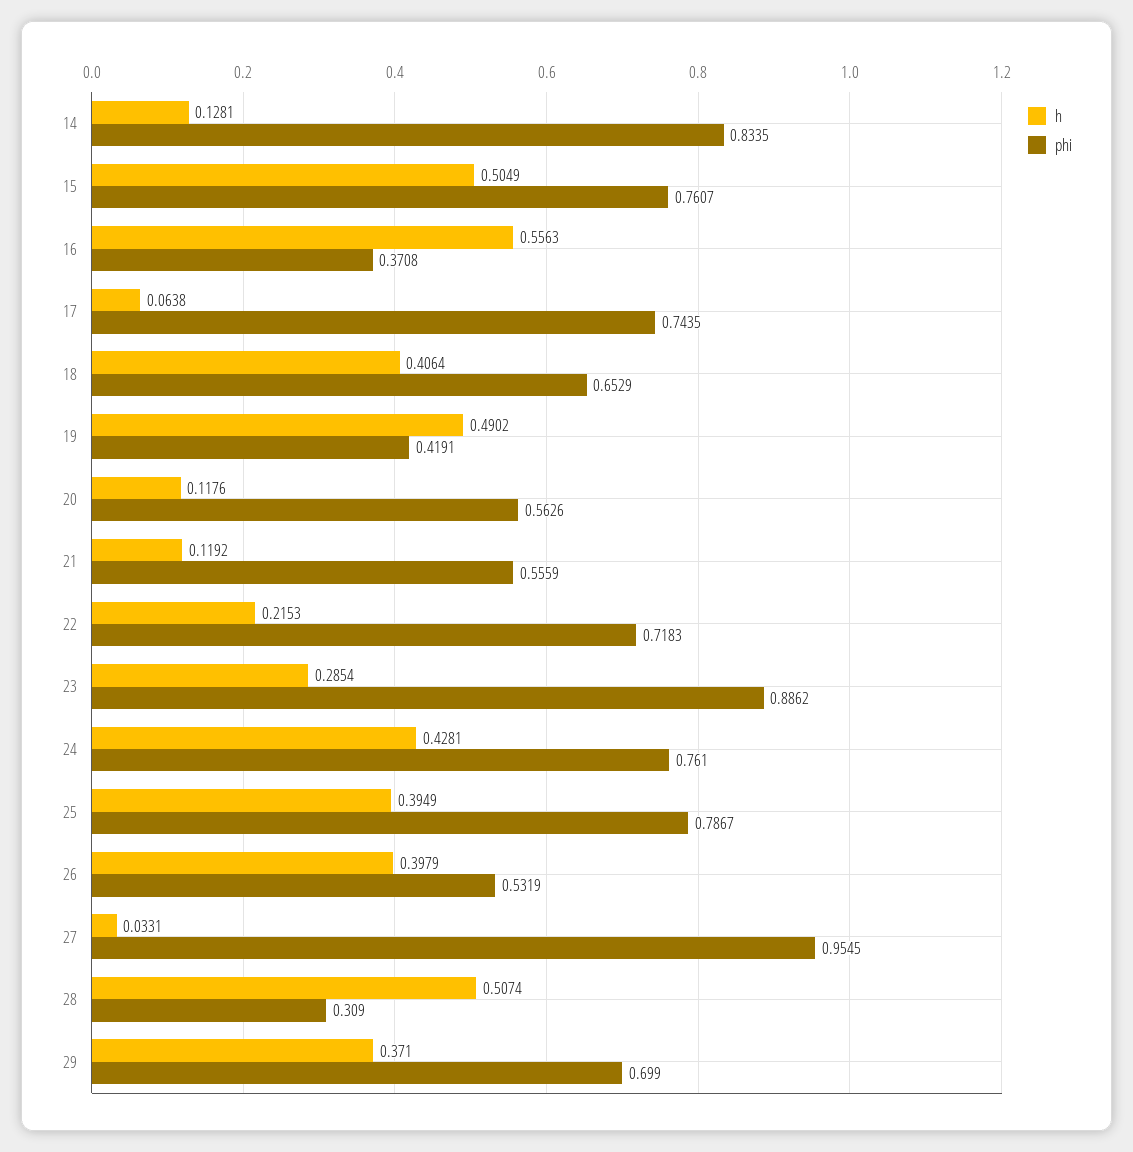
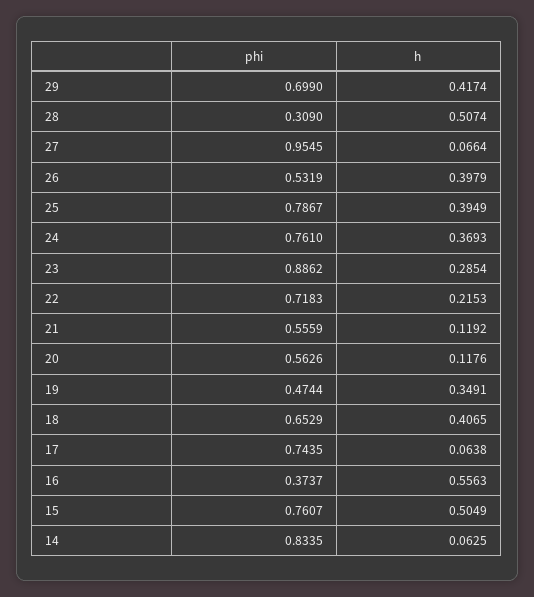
  {
    "h": {
-     "14": 0.1281,
+     "14": 0.0625,
      "15": 0.5049,
      "16": 0.5563,
      "17": 0.0638,
-     "18": 0.4064,
+     "18": 0.4065,
-     "19": 0.4902,
+     "19": 0.3491,
      "20": 0.1176,
      "21": 0.1192,
      "22": 0.2153,
      "23": 0.2854,
-     "24": 0.4281,
+     "24": 0.3693,
      "25": 0.3949,
      "26": 0.3979,
-     "27": 0.0331,
+     "27": 0.0664,
      "28": 0.5074,
-     "29": 0.371
+     "29": 0.4174
    },
    "phi": {
      "14": 0.8335,
      "15": 0.7607,
-     "16": 0.3708,
+     "16": 0.3737,
      "17": 0.7435,
      "18": 0.6529,
-     "19": 0.4191,
+     "19": 0.4744,
      "20": 0.5626,
      "21": 0.5559,
      "22": 0.7183,
      "23": 0.8862,
      "24": 0.761,
      "25": 0.7867,
      "26": 0.5319,
      "27": 0.9545,
      "28": 0.309,
      "29": 0.699
    }
  }

